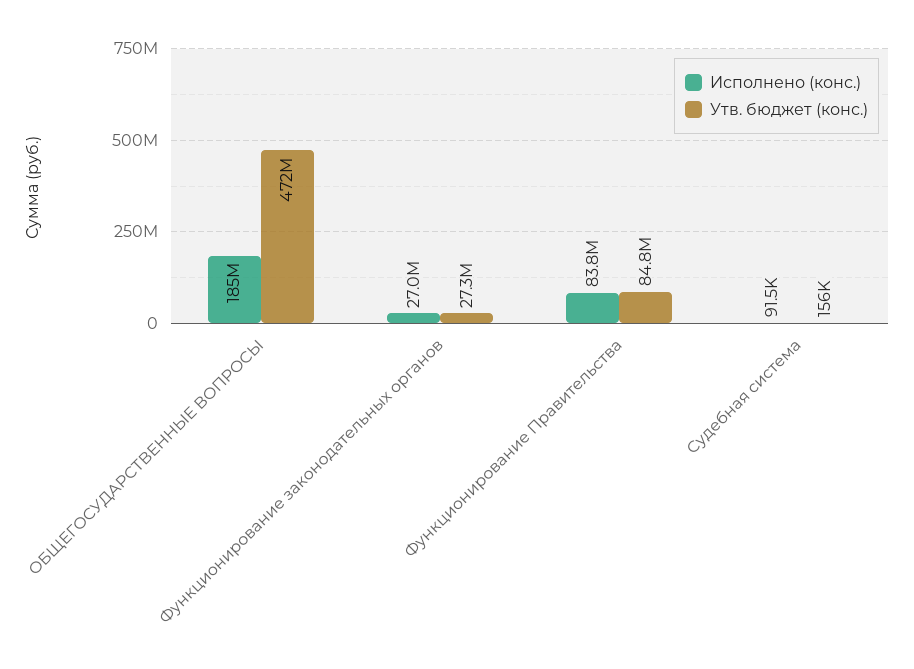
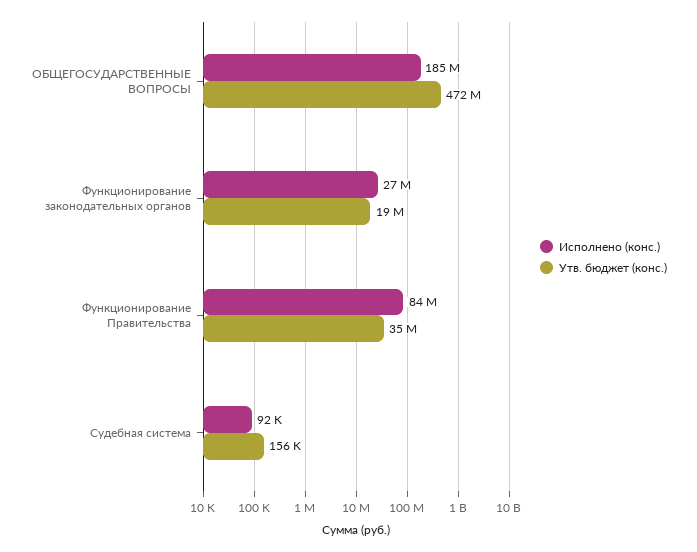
  {
    "Исполнено (конс.)": {
      "ОБЩЕГОСУДАРСТВЕННЫЕ ВОПРОСЫ": 185000000,
      "Функционирование законодательных органов": 27000000,
      "Функционирование Правительства": 83800000,
      "Судебная система": 91500
    },
    "Утв. бюджет (конс.)": {
      "ОБЩЕГОСУДАРСТВЕННЫЕ ВОПРОСЫ": 472000000,
-     "Функционирование законодательных органов": 27300000,
+     "Функционирование законодательных органов": 19000000,
-     "Функционирование Правительства": 84800000,
+     "Функционирование Правительства": 35000000,
      "Судебная система": 156000
    }
  }

